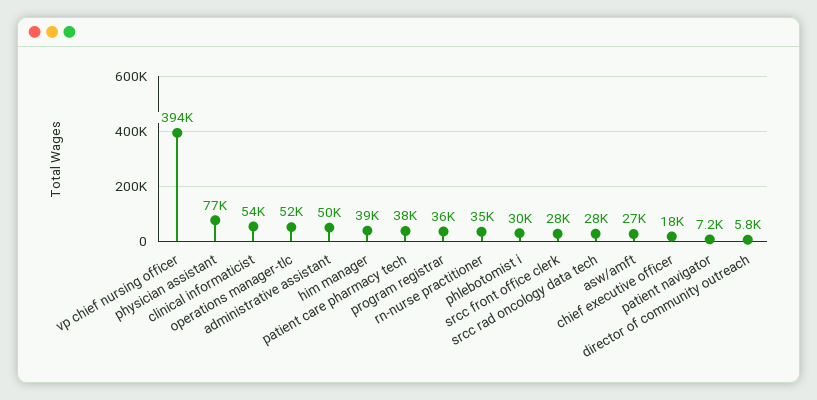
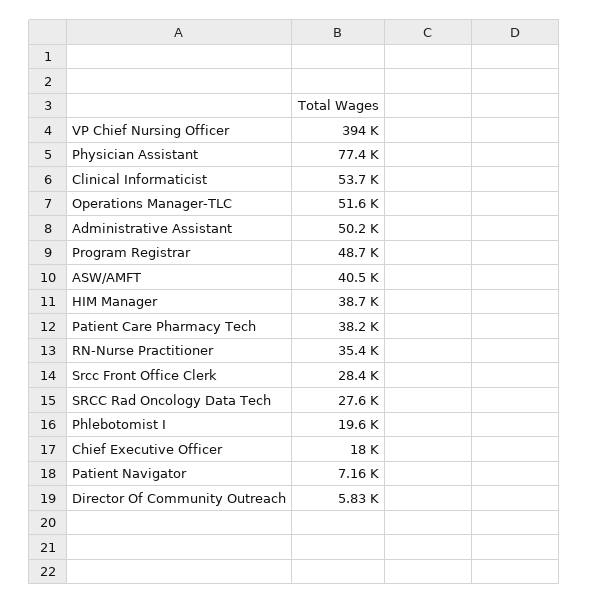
  {
    "vp chief nursing officer": 394000,
    "physician assistant": 77400,
    "clinical informaticist": 53700,
    "operations manager-tlc": 51600,
    "administrative assistant": 50200,
    "him manager": 38700,
    "patient care pharmacy tech": 38200,
-   "program registrar": 36000,
+   "program registrar": 48700,
    "rn-nurse practitioner": 35400,
-   "phlebotomist i": 30000,
+   "phlebotomist i": 19600,
    "srcc front office clerk": 28400,
    "srcc rad oncology data tech": 27600,
-   "asw/amft": 27000,
+   "asw/amft": 40500,
    "chief executive officer": 18000,
    "patient navigator": 7160,
    "director of community outreach": 5830
  }

